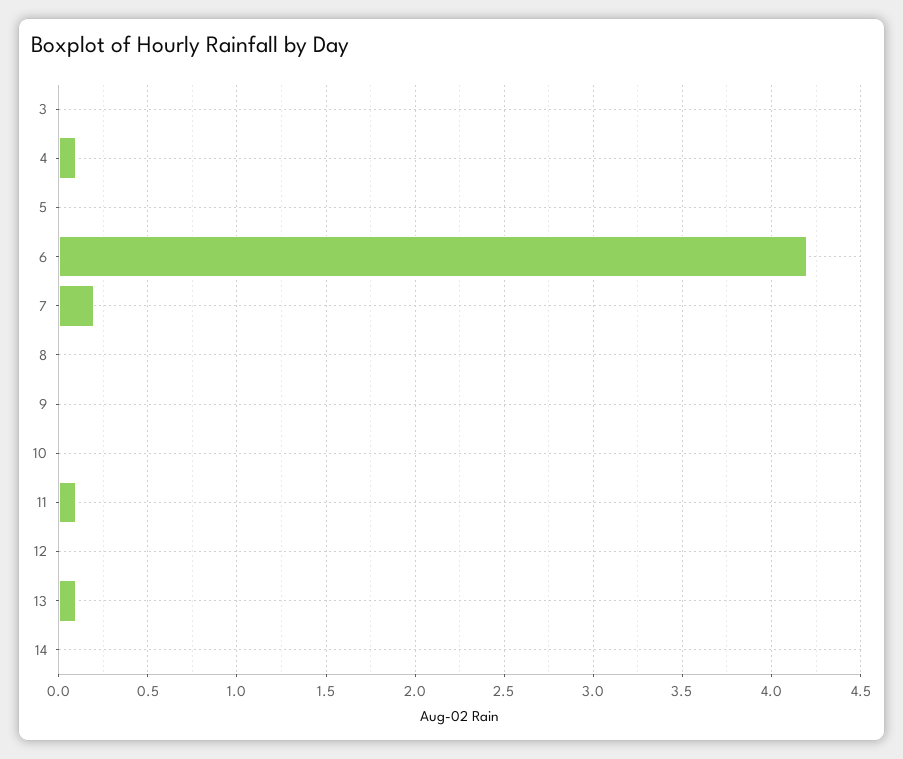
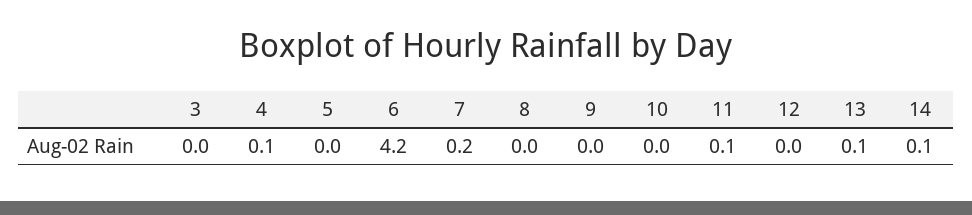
  {
    "3": 0,
    "4": 0.1,
    "5": 0,
    "6": 4.2,
    "7": 0.2,
    "8": 0,
    "9": 0,
    "10": 0,
    "11": 0.1,
    "12": 0,
    "13": 0.1,
-   "14": 0
+   "14": 0.1
  }

